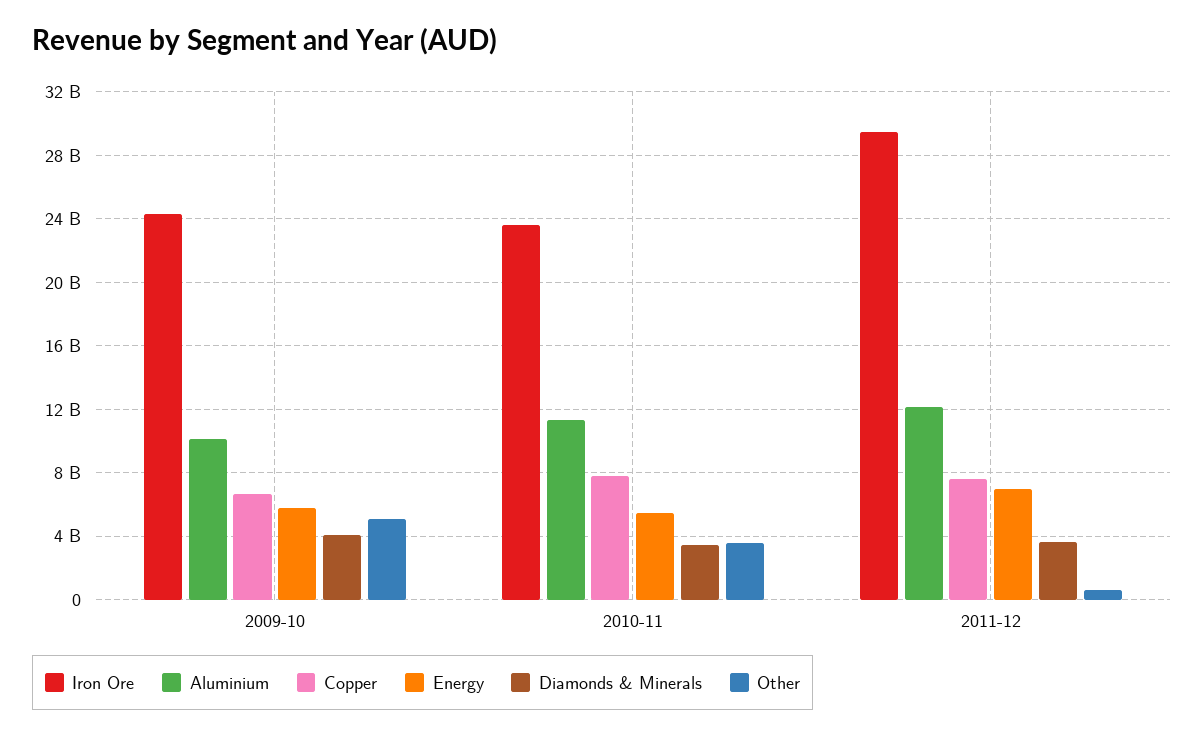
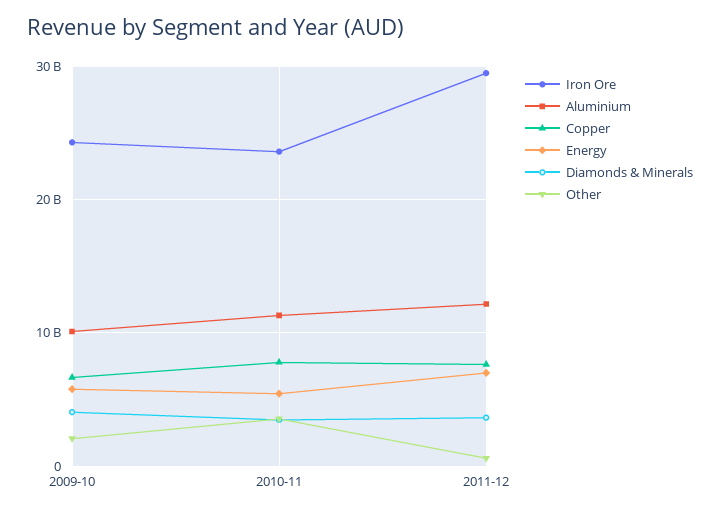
  {
    "Iron Ore": {
      "2009-10": 24500000000,
      "2010-11": 23500000000,
      "2011-12": 29500000000
    },
    "Aluminium": {
      "2009-10": 10000000000,
      "2010-11": 11500000000,
      "2011-12": 12000000000
    },
    "Copper": {
      "2009-10": 6500000000,
      "2010-11": 8000000000,
      "2011-12": 7500000000
    },
    "Energy": {
      "2009-10": 6000000000,
      "2010-11": 5500000000,
      "2011-12": 7000000000
    },
    "Diamonds & Minerals": {
      "2009-10": 4000000000,
      "2010-11": 3500000000,
      "2011-12": 3500000000
    },
    "Other": {
-     "2009-10": 5000000000,
+     "2009-10": 2000000000,
      "2010-11": 3500000000,
      "2011-12": 500000000
    }
  }

